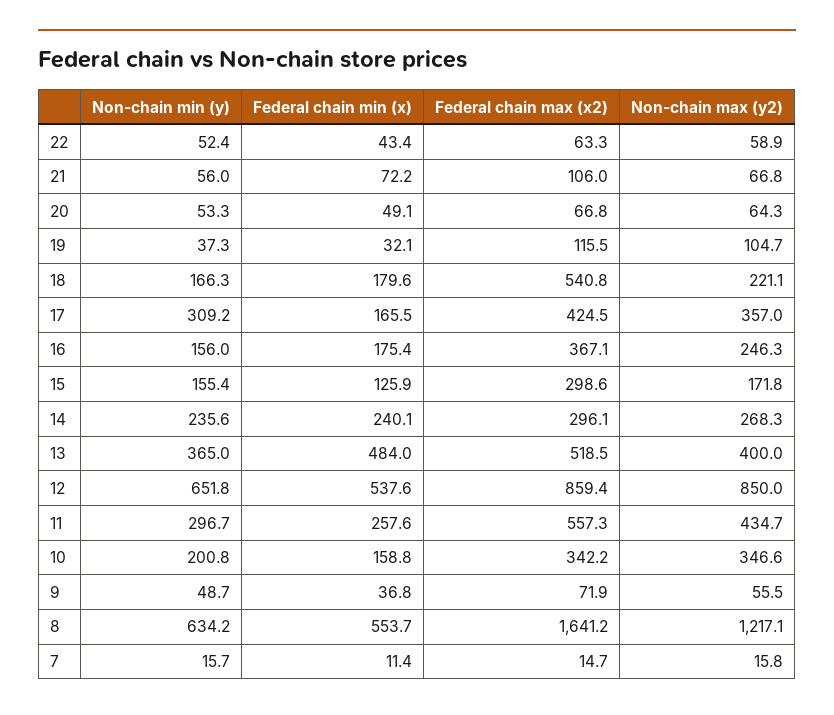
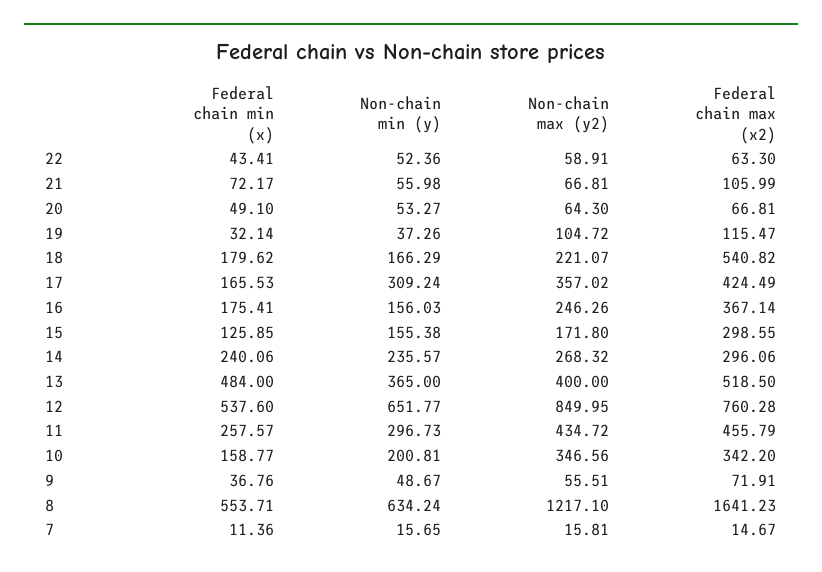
  {
    "Non-chain min (y)": {
      "22": 52.36,
      "21": 55.98,
      "20": 53.27,
      "19": 37.26,
      "18": 166.29,
      "17": 309.24,
      "16": 156.03,
      "15": 155.38,
      "14": 235.57,
      "13": 365,
      "12": 651.77,
      "11": 296.73,
      "10": 200.81,
      "9": 48.67,
      "8": 634.24,
      "7": 15.65
    },
    "Federal chain min (x)": {
      "22": 43.41,
      "21": 72.17,
      "20": 49.1,
      "19": 32.14,
      "18": 179.62,
      "17": 165.53,
      "16": 175.41,
      "15": 125.85,
      "14": 240.06,
      "13": 484,
      "12": 537.6,
      "11": 257.57,
      "10": 158.77,
      "9": 36.76,
      "8": 553.71,
      "7": 11.36
    },
    "Federal chain max (x2)": {
      "22": 63.3,
      "21": 105.99,
      "20": 66.81,
      "19": 115.47,
      "18": 540.82,
      "17": 424.49,
      "16": 367.14,
      "15": 298.55,
      "14": 296.06,
      "13": 518.5,
-     "12": 859.4,
+     "12": 760.28,
-     "11": 557.3,
+     "11": 455.79,
      "10": 342.2,
      "9": 71.91,
      "8": 1641.23,
      "7": 14.67
    },
    "Non-chain max (y2)": {
      "22": 58.91,
      "21": 66.81,
      "20": 64.3,
      "19": 104.72,
      "18": 221.07,
      "17": 357.02,
      "16": 246.26,
      "15": 171.8,
      "14": 268.32,
      "13": 400,
      "12": 849.95,
      "11": 434.72,
      "10": 346.56,
      "9": 55.51,
      "8": 1217.1,
      "7": 15.81
    }
  }

